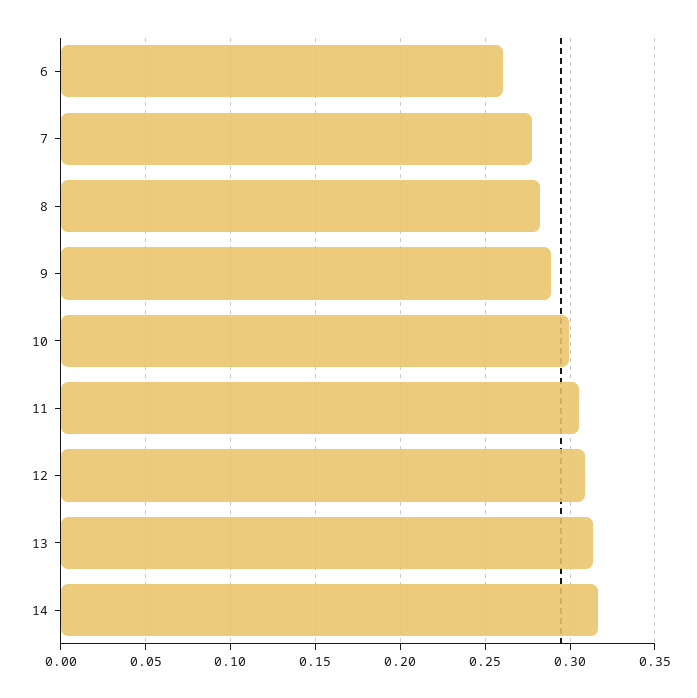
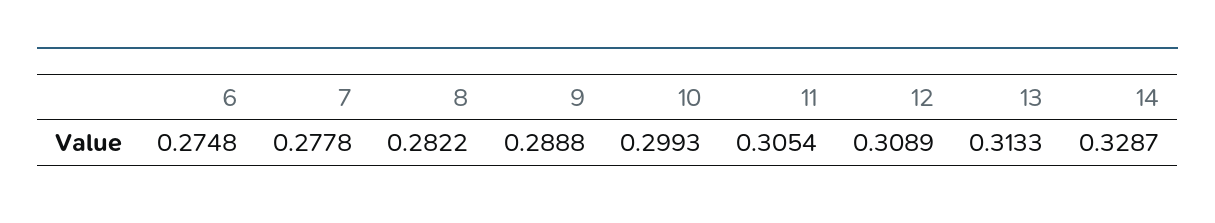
  {
-   "6": 0.26,
+   "6": 0.2748,
    "7": 0.2778,
    "8": 0.2822,
    "9": 0.2888,
    "10": 0.2993,
    "11": 0.3054,
    "12": 0.3089,
    "13": 0.3133,
-   "14": 0.315
+   "14": 0.3287
  }

